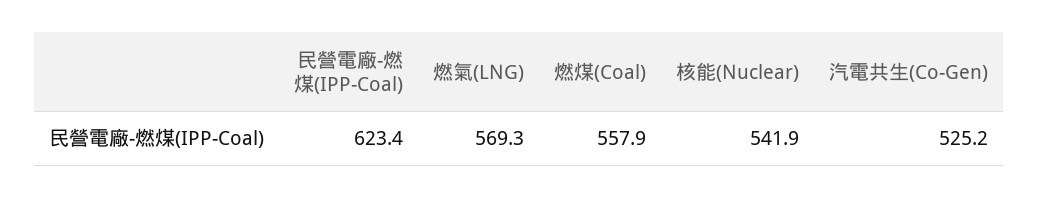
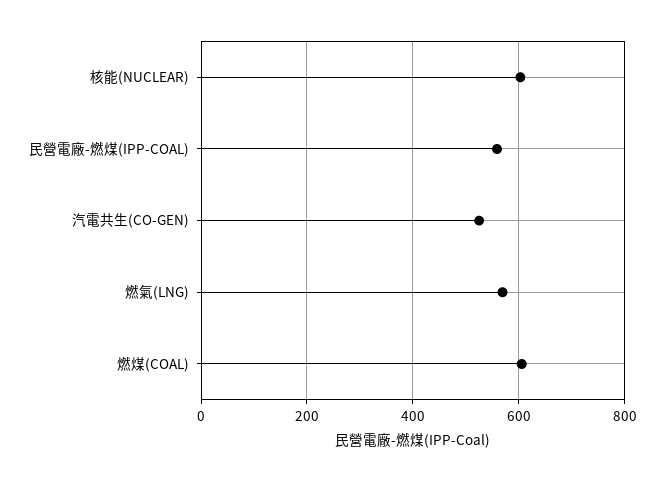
  {
-   "民營電廠-燃煤(IPP-Coal)": 623.4,
+   "民營電廠-燃煤(IPP-Coal)": 560,
    "燃氣(LNG)": 569.3,
-   "燃煤(Coal)": 557.9,
+   "燃煤(Coal)": 600,
-   "核能(Nuclear)": 541.9,
+   "核能(Nuclear)": 600,
    "汽電共生(Co-Gen)": 525.2
  }

